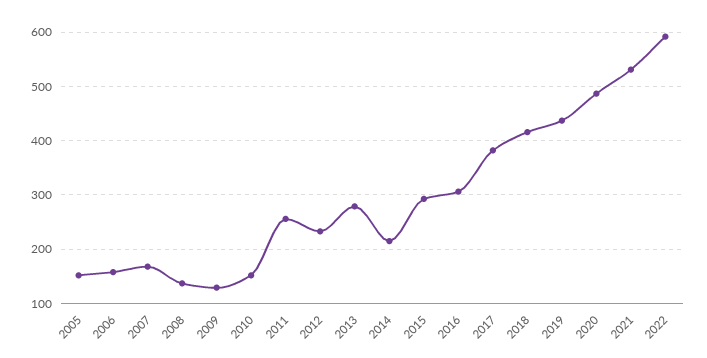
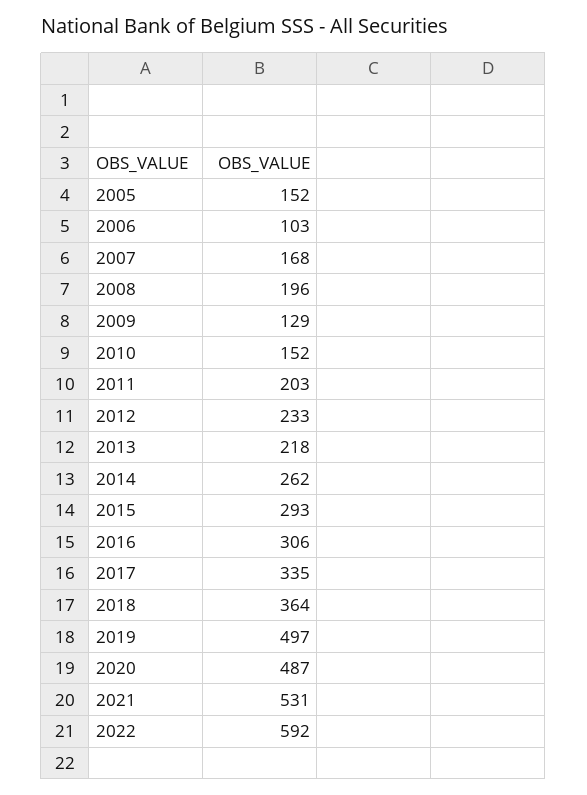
  {
    "2005": 152,
-   "2006": 160,
+   "2006": 103,
    "2007": 168,
-   "2008": 140,
+   "2008": 196,
    "2009": 129,
    "2010": 152,
-   "2011": 260,
+   "2011": 203,
    "2012": 233,
-   "2013": 280,
+   "2013": 218,
-   "2014": 220,
+   "2014": 262,
    "2015": 293,
    "2016": 306,
-   "2017": 380,
+   "2017": 335,
-   "2018": 420,
+   "2018": 364,
-   "2019": 440,
+   "2019": 497,
    "2020": 487,
    "2021": 531,
    "2022": 592
  }

